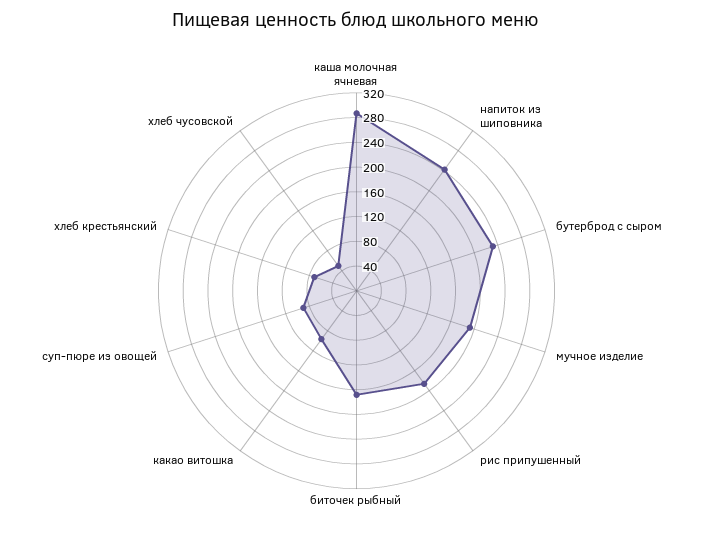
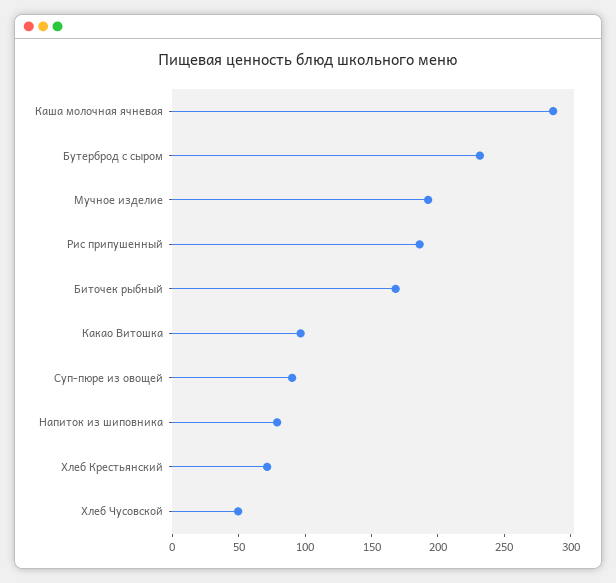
  {
    "каша молочная ячневая": 290,
-   "напиток из шиповника": 240,
+   "напиток из шиповника": 80,
    "бутерброд с сыром": 230,
    "мучное изделие": 190,
    "рис припушенный": 190,
    "биточек рыбный": 170,
    "какао витошка": 100,
    "суп-пюре из овощей": 90,
    "хлеб крестьянский": 70,
    "хлеб чусовской": 50
  }

